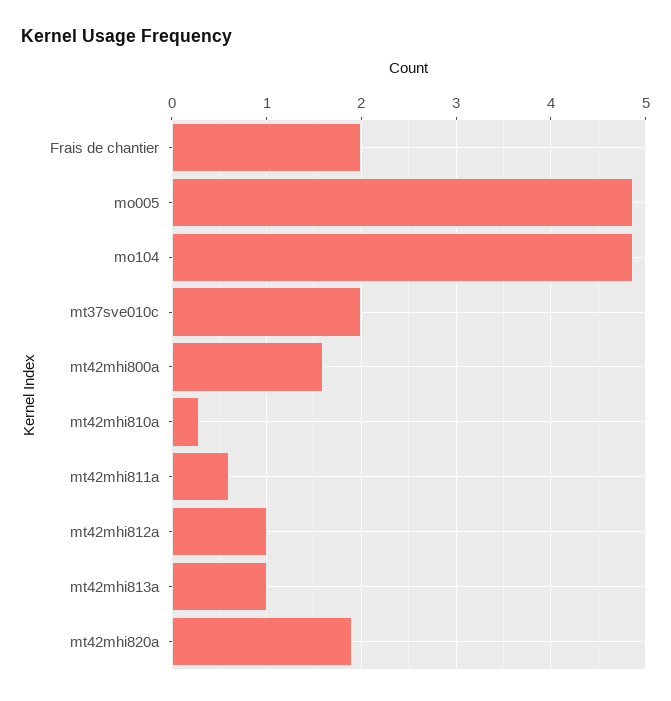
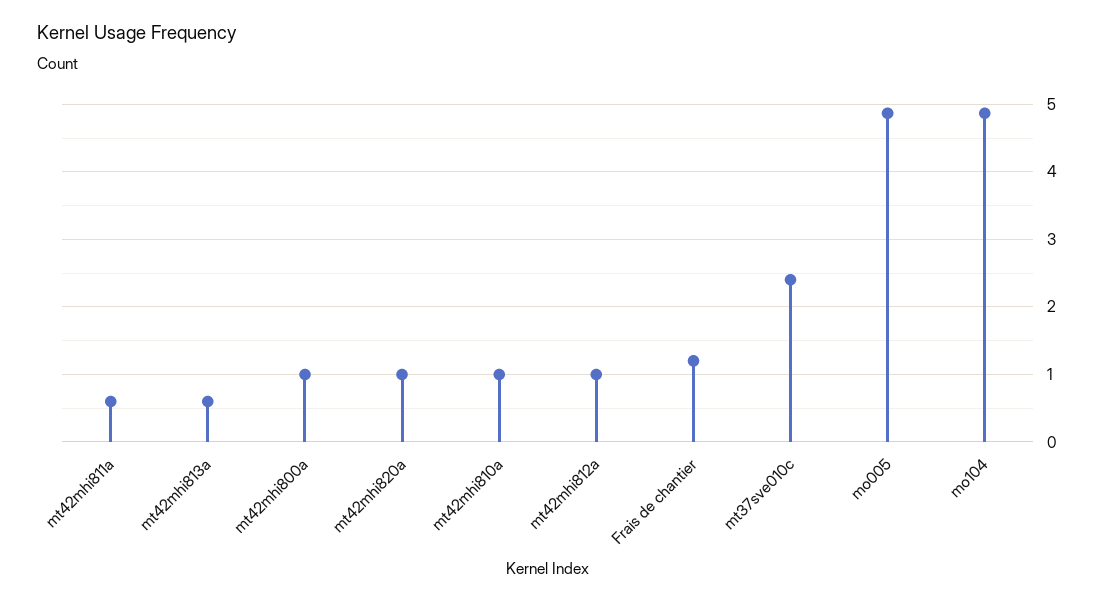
  {
-   "Frais de chantier": 2,
+   "Frais de chantier": 1.2,
    "mo005": 4.9,
    "mo104": 4.9,
-   "mt37sve010c": 2,
+   "mt37sve010c": 2.4,
-   "mt42mhi800a": 1.6,
+   "mt42mhi800a": 1,
-   "mt42mhi810a": 0.3,
+   "mt42mhi810a": 1,
    "mt42mhi811a": 0.6,
    "mt42mhi812a": 1,
-   "mt42mhi813a": 1,
+   "mt42mhi813a": 0.6,
-   "mt42mhi820a": 1.9
+   "mt42mhi820a": 1
  }

